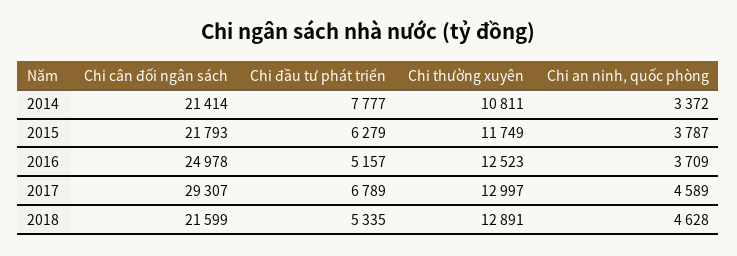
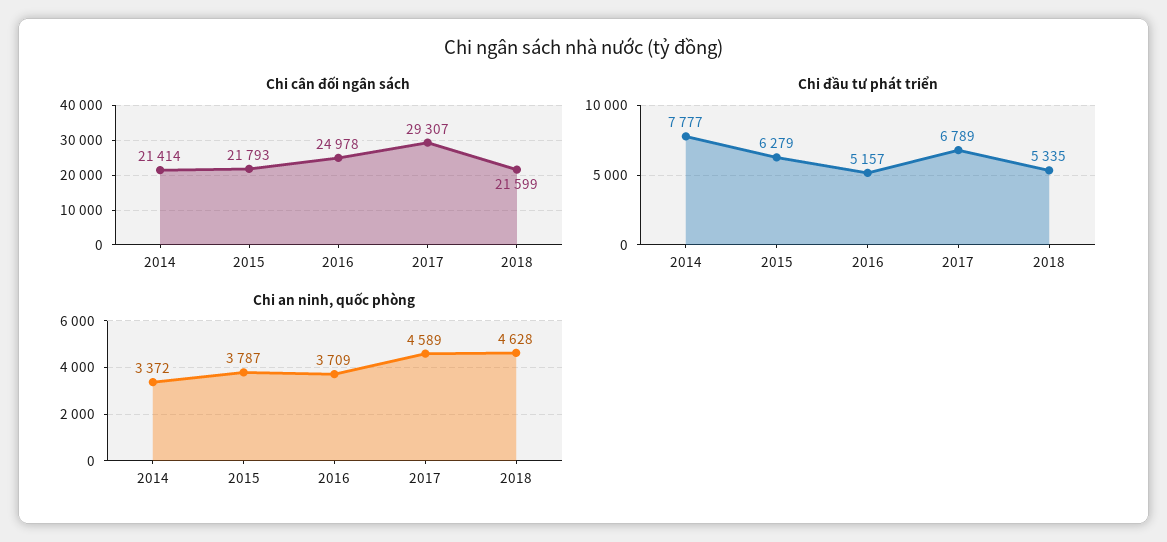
  {
    "Chi cân đối ngân sách": {
      "2014": 21414,
      "2015": 21793,
      "2016": 24978,
      "2017": 29307,
      "2018": 21599
    },
    "Chi đầu tư phát triển": {
      "2014": 7777,
      "2015": 6279,
      "2016": 5157,
      "2017": 6789,
      "2018": 5335
    },
-   "Chi thường xuyên": {
-     "2014": 10811,
-     "2015": 11749,
-     "2016": 12523,
-     "2017": 12997,
-     "2018": 12891
-   },
    "Chi an ninh, quốc phòng": {
      "2014": 3372,
      "2015": 3787,
      "2016": 3709,
      "2017": 4589,
      "2018": 4628
    }
  }

